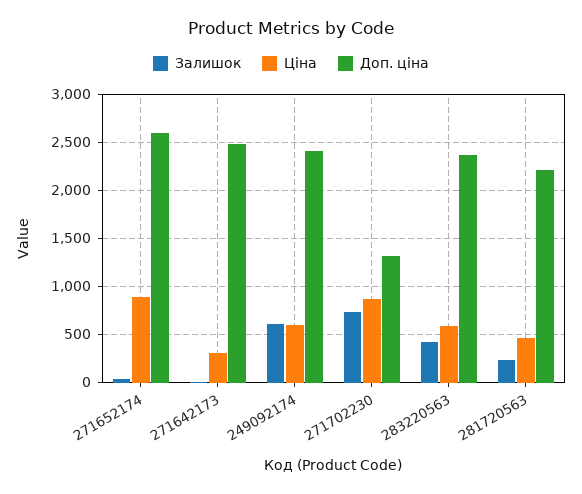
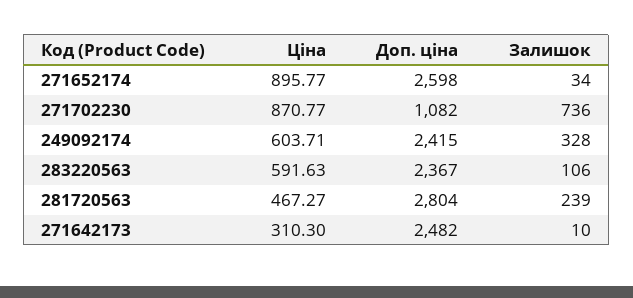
  {
    "Залишок": {
      "271652174": 34,
      "271642173": 10,
-     "249092174": 600,
+     "249092174": 328,
      "271702230": 736,
-     "283220563": 400,
+     "283220563": 106,
      "281720563": 239
    },
    "Ціна": {
      "271652174": 895.77,
      "271642173": 310.3,
      "249092174": 603.71,
      "271702230": 870.77,
      "283220563": 591.63,
      "281720563": 467.27
    },
    "Доп. ціна": {
      "271652174": 2598,
      "271642173": 2482,
      "249092174": 2415,
-     "271702230": 1300,
+     "271702230": 1082,
      "283220563": 2367,
-     "281720563": 2200
+     "281720563": 2804
    }
  }

